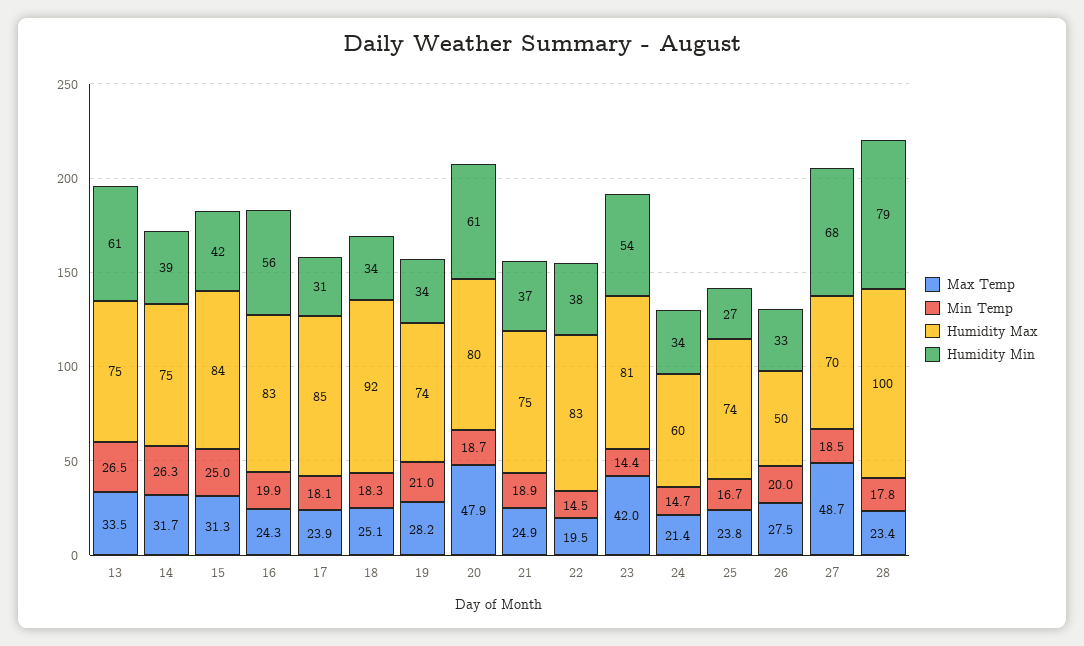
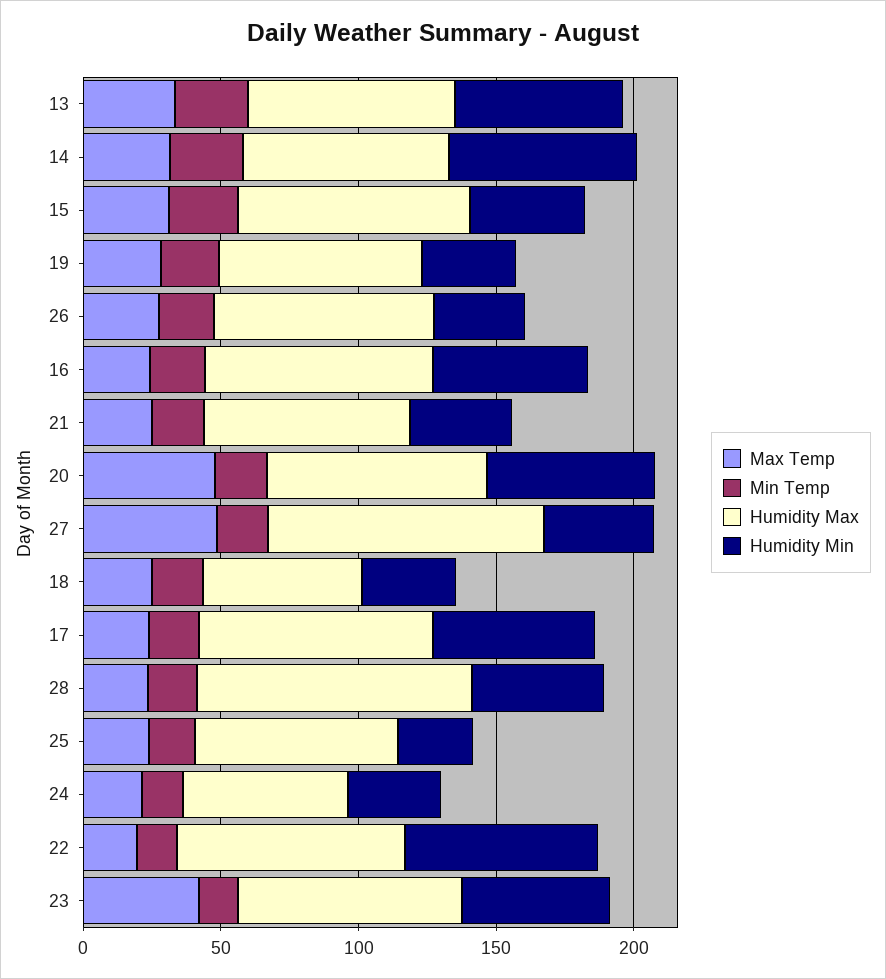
  {
    "Max Temp": {
      "13": 33.5,
      "14": 31.7,
      "15": 31.3,
      "16": 24.3,
      "17": 23.9,
      "18": 25.1,
      "19": 28.2,
      "20": 47.9,
      "21": 24.9,
      "22": 19.5,
      "23": 42,
      "24": 21.4,
      "25": 23.8,
      "26": 27.5,
      "27": 48.7,
      "28": 23.4
    },
    "Min Temp": {
      "13": 26.5,
      "14": 26.3,
      "15": 25,
      "16": 19.9,
      "17": 18.1,
      "18": 18.3,
      "19": 21,
      "20": 18.7,
      "21": 18.9,
      "22": 14.5,
      "23": 14.4,
      "24": 14.7,
      "25": 16.7,
      "26": 20,
      "27": 18.5,
      "28": 17.8
    },
    "Humidity Max": {
      "13": 75,
      "14": 75,
      "15": 84,
      "16": 83,
      "17": 85,
-     "18": 92,
+     "18": 60,
      "19": 74,
      "20": 80,
      "21": 75,
      "22": 83,
      "23": 81,
      "24": 60,
      "25": 74,
-     "26": 50,
+     "26": 80,
-     "27": 70,
+     "27": 100,
      "28": 100
    },
    "Humidity Min": {
      "13": 61,
-     "14": 39,
+     "14": 70,
      "15": 42,
      "16": 56,
-     "17": 31,
+     "17": 60,
      "18": 34,
      "19": 34,
      "20": 61,
      "21": 37,
-     "22": 38,
+     "22": 70,
      "23": 54,
      "24": 34,
      "25": 27,
      "26": 33,
-     "27": 68,
+     "27": 40,
-     "28": 79
+     "28": 50
    }
  }

